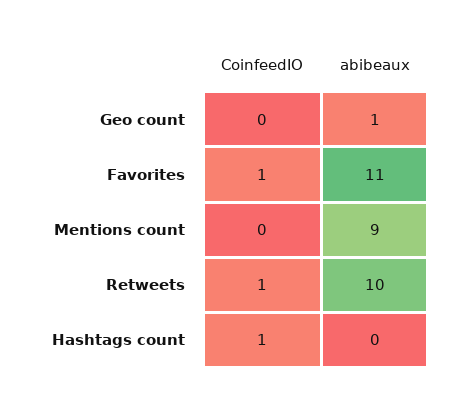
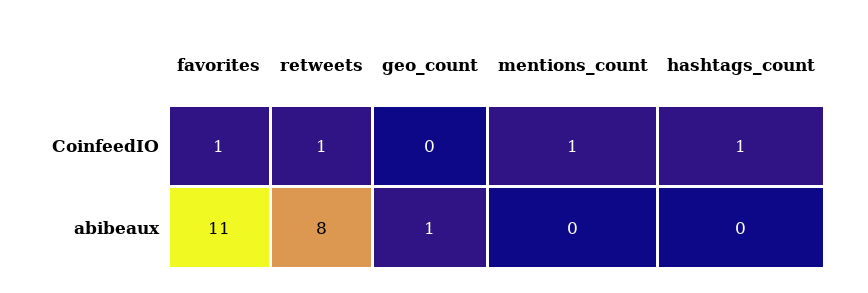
  {
    "CoinfeedIO": {
      "Geo count": 0,
      "Favorites": 1,
-     "Mentions count": 0,
+     "Mentions count": 1,
      "Retweets": 1,
      "Hashtags count": 1
    },
    "abibeaux": {
      "Geo count": 1,
      "Favorites": 11,
-     "Mentions count": 9,
+     "Mentions count": 0,
-     "Retweets": 10,
+     "Retweets": 8,
      "Hashtags count": 0
    }
  }

